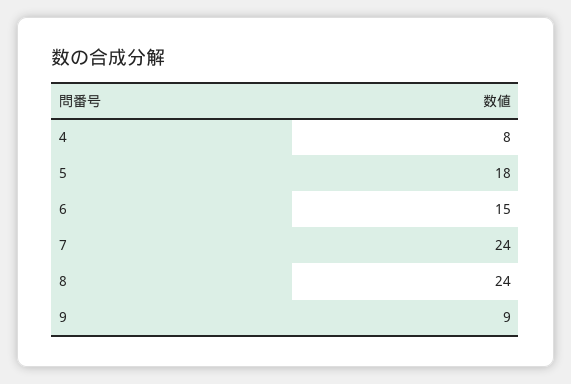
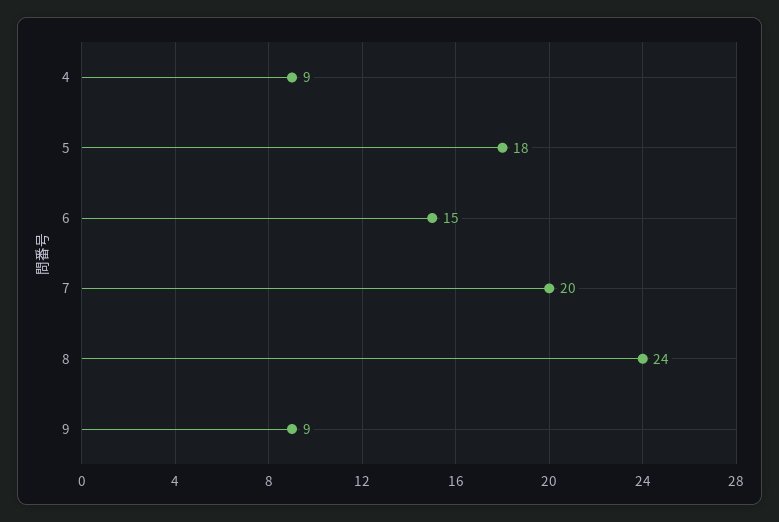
  {
-   "4": 8,
+   "4": 9,
    "5": 18,
    "6": 15,
-   "7": 24,
+   "7": 20,
    "8": 24,
    "9": 9
  }

